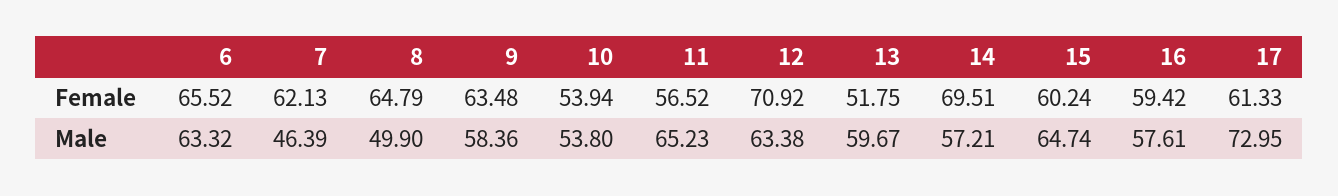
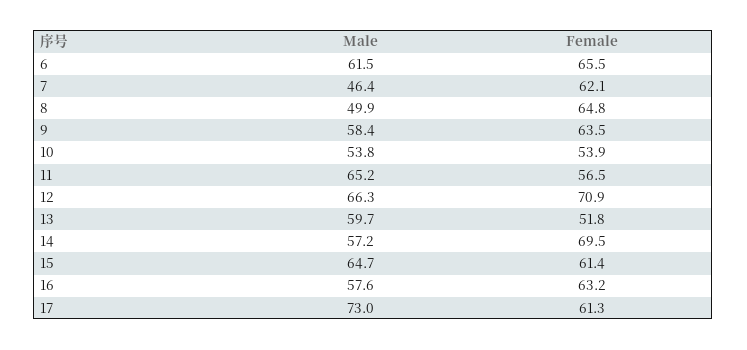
  {
    "6": {
      "Female": 65.52,
-     "Male": 63.32
+     "Male": 61.5
    },
    "7": {
      "Female": 62.13,
      "Male": 46.39
    },
    "8": {
      "Female": 64.79,
      "Male": 49.9
    },
    "9": {
      "Female": 63.48,
      "Male": 58.36
    },
    "10": {
      "Female": 53.94,
      "Male": 53.8
    },
    "11": {
      "Female": 56.52,
      "Male": 65.23
    },
    "12": {
      "Female": 70.92,
-     "Male": 63.38
+     "Male": 66.3
    },
    "13": {
      "Female": 51.75,
      "Male": 59.67
    },
    "14": {
      "Female": 69.51,
      "Male": 57.21
    },
    "15": {
-     "Female": 60.24,
+     "Female": 61.4,
      "Male": 64.74
    },
    "16": {
-     "Female": 59.42,
+     "Female": 63.2,
      "Male": 57.61
    },
    "17": {
      "Female": 61.33,
      "Male": 72.95
    }
  }

